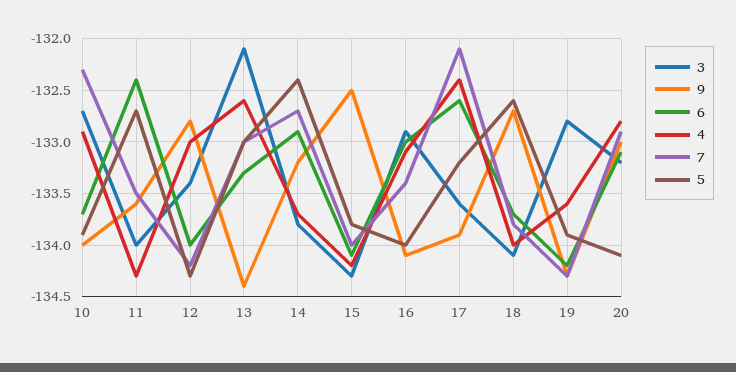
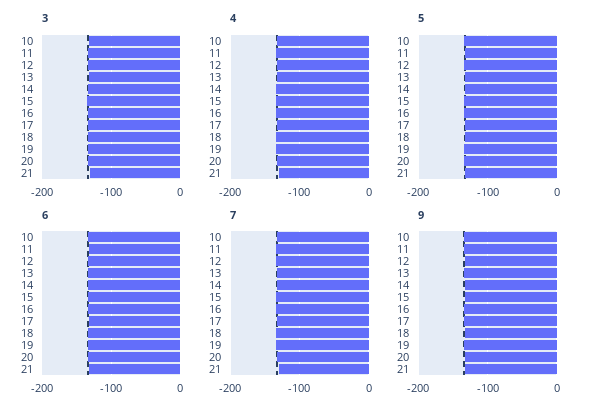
  {
    "3": {
      "10": -132.7,
      "11": -134,
      "12": -133.4,
      "13": -132.1,
      "14": -133.8,
      "15": -134.3,
      "16": -132.9,
      "17": -133.6,
      "18": -134.1,
      "19": -132.8,
-     "20": -133.2
+     "20": -133.2,
+     "21": -130
    },
    "9": {
      "10": -134,
      "11": -133.6,
      "12": -132.8,
      "13": -134.4,
      "14": -133.2,
      "15": -132.5,
      "16": -134.1,
      "17": -133.9,
      "18": -132.7,
      "19": -134.3,
-     "20": -133
+     "20": -133,
+     "21": -130
    },
    "6": {
      "10": -133.7,
      "11": -132.4,
      "12": -134,
      "13": -133.3,
      "14": -132.9,
      "15": -134.1,
      "16": -133,
      "17": -132.6,
      "18": -133.7,
      "19": -134.2,
-     "20": -133.1
+     "20": -133.1,
+     "21": -130
    },
    "4": {
      "10": -132.9,
      "11": -134.3,
      "12": -133,
      "13": -132.6,
      "14": -133.7,
      "15": -134.2,
      "16": -133.1,
      "17": -132.4,
      "18": -134,
      "19": -133.6,
-     "20": -132.8
+     "20": -132.8,
+     "21": -130
    },
    "7": {
      "10": -132.3,
      "11": -133.5,
      "12": -134.2,
      "13": -133,
      "14": -132.7,
      "15": -134,
      "16": -133.4,
      "17": -132.1,
      "18": -133.8,
      "19": -134.3,
-     "20": -132.9
+     "20": -132.9,
+     "21": -130
    },
    "5": {
      "10": -133.9,
      "11": -132.7,
      "12": -134.3,
      "13": -133,
      "14": -132.4,
      "15": -133.8,
      "16": -134,
      "17": -133.2,
      "18": -132.6,
      "19": -133.9,
-     "20": -134.1
+     "20": -134.1,
+     "21": -130
    }
  }

